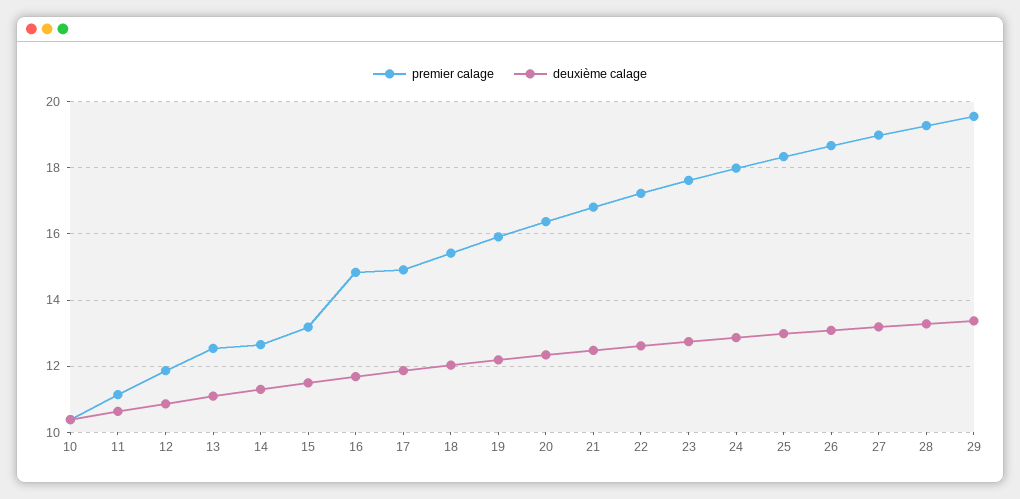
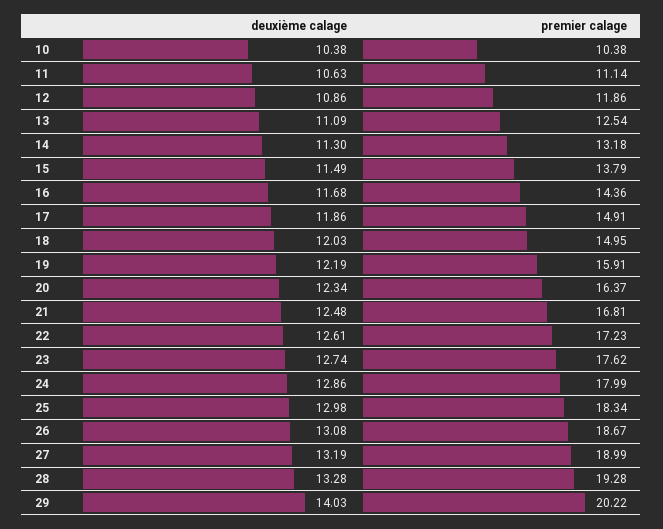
  {
    "premier calage": {
      "10": 10.38,
      "11": 11.14,
      "12": 11.86,
      "13": 12.54,
-     "14": 12.6,
+     "14": 13.18,
-     "15": 13.2,
+     "15": 13.79,
-     "16": 14.8,
+     "16": 14.36,
      "17": 14.91,
-     "18": 15.4,
+     "18": 14.95,
      "19": 15.91,
      "20": 16.37,
      "21": 16.81,
      "22": 17.23,
      "23": 17.62,
      "24": 17.99,
      "25": 18.34,
      "26": 18.67,
      "27": 18.99,
      "28": 19.28,
-     "29": 19.6
+     "29": 20.22
    },
    "deuxième calage": {
      "10": 10.38,
      "11": 10.63,
      "12": 10.86,
      "13": 11.09,
      "14": 11.3,
      "15": 11.49,
      "16": 11.68,
      "17": 11.86,
      "18": 12.03,
      "19": 12.19,
      "20": 12.34,
      "21": 12.48,
      "22": 12.61,
      "23": 12.74,
      "24": 12.86,
      "25": 12.98,
      "26": 13.08,
      "27": 13.19,
      "28": 13.28,
-     "29": 13.4
+     "29": 14.03
    }
  }

